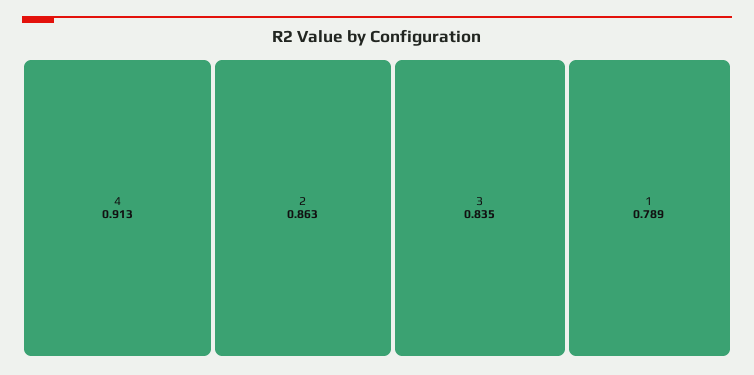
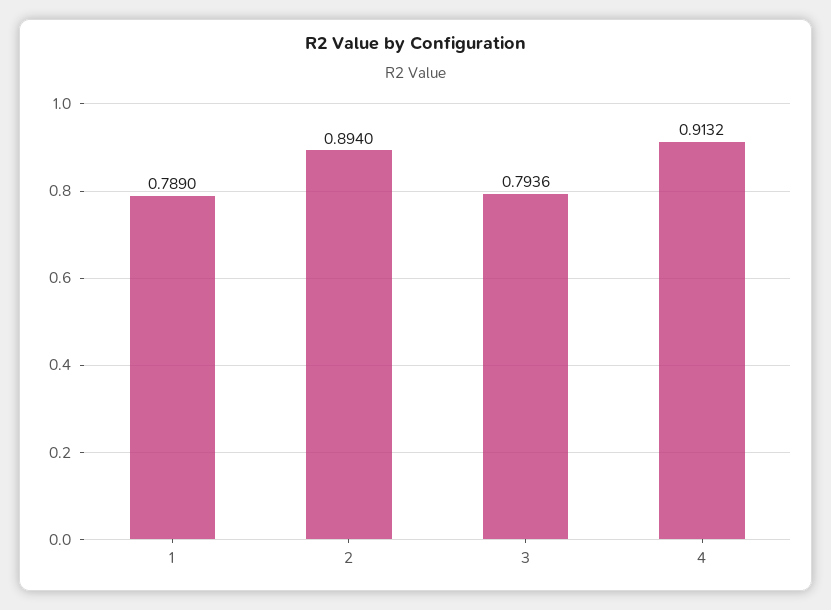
  {
    "4": 0.9132,
-   "2": 0.863,
+   "2": 0.894,
-   "3": 0.835,
+   "3": 0.7936,
    "1": 0.789
  }

